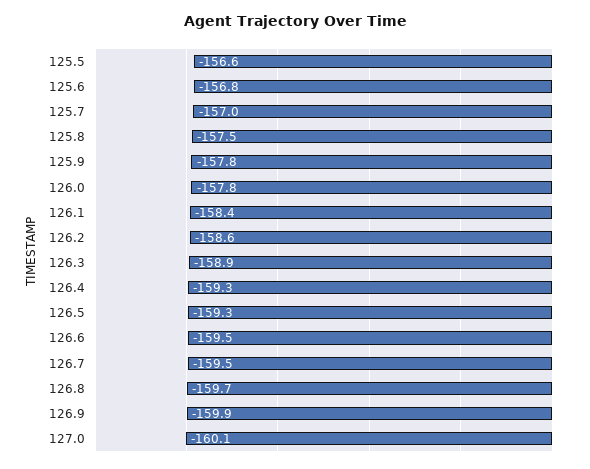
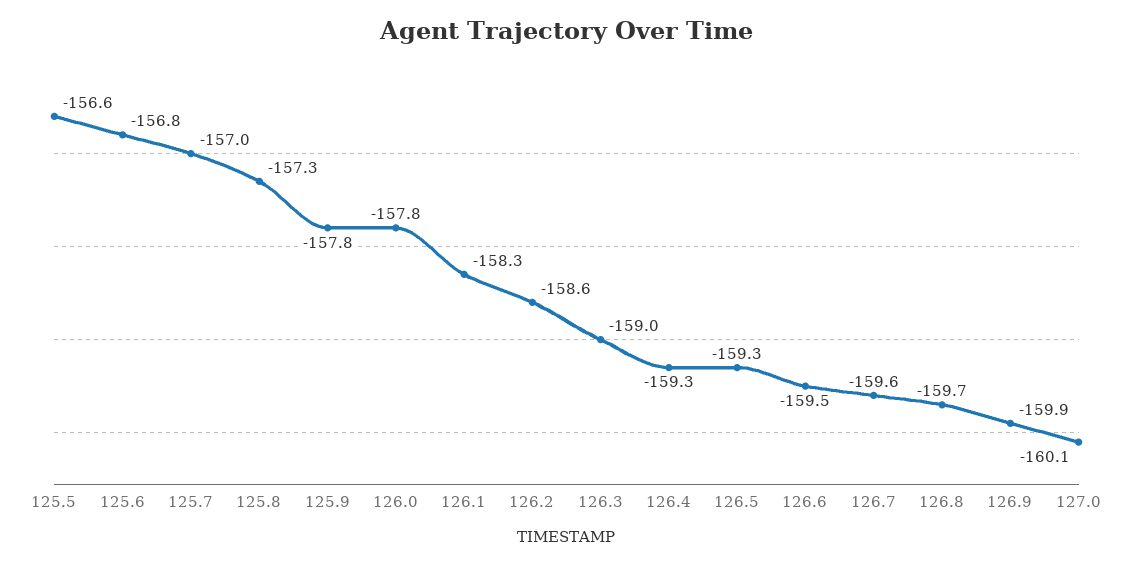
  {
    "125.5": -156.6,
    "125.6": -156.8,
    "125.7": -157,
-   "125.8": -157.5,
+   "125.8": -157.3,
    "125.9": -157.8,
    "126.0": -157.8,
-   "126.1": -158.4,
+   "126.1": -158.3,
    "126.2": -158.6,
-   "126.3": -158.9,
+   "126.3": -159,
    "126.4": -159.3,
    "126.5": -159.3,
    "126.6": -159.5,
-   "126.7": -159.5,
+   "126.7": -159.6,
    "126.8": -159.7,
    "126.9": -159.9,
    "127.0": -160.1
  }

